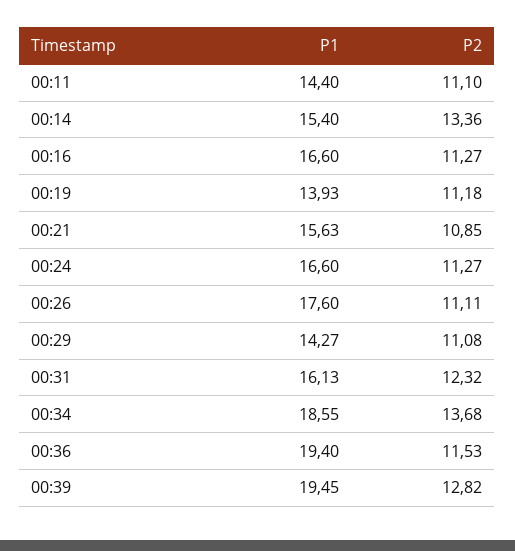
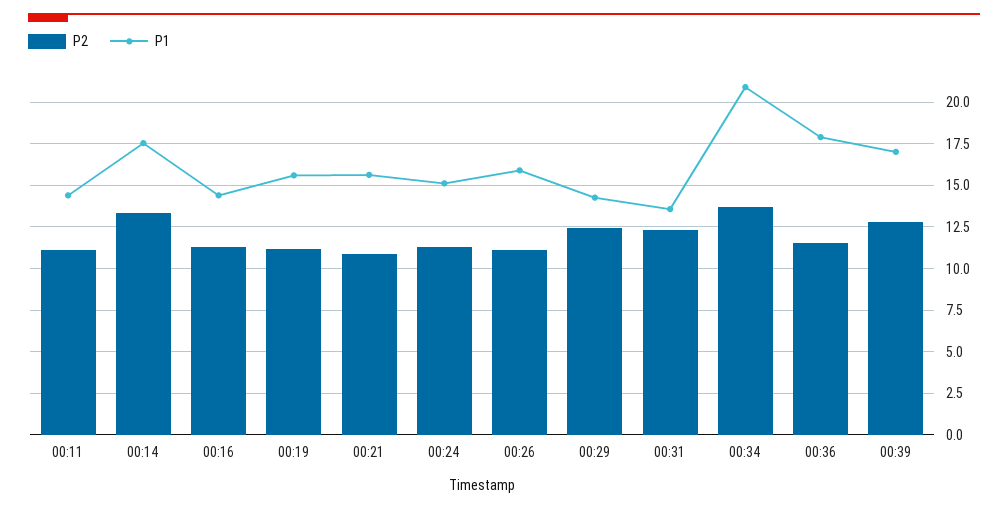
  {
    "P1": {
      "00:11": 14.4,
-     "00:14": 15.4,
+     "00:14": 17.5,
-     "00:16": 16.6,
+     "00:16": 14.5,
-     "00:19": 13.93,
+     "00:19": 15.5,
      "00:21": 15.63,
-     "00:24": 16.6,
+     "00:24": 15,
-     "00:26": 17.6,
+     "00:26": 16,
      "00:29": 14.27,
-     "00:31": 16.13,
+     "00:31": 13.5,
-     "00:34": 18.55,
+     "00:34": 21,
-     "00:36": 19.4,
+     "00:36": 18,
-     "00:39": 19.45
+     "00:39": 17
    },
    "P2": {
      "00:11": 11.1,
      "00:14": 13.36,
      "00:16": 11.27,
      "00:19": 11.18,
      "00:21": 10.85,
      "00:24": 11.27,
      "00:26": 11.11,
-     "00:29": 11.08,
+     "00:29": 12.5,
      "00:31": 12.32,
      "00:34": 13.68,
      "00:36": 11.53,
      "00:39": 12.82
    }
  }

